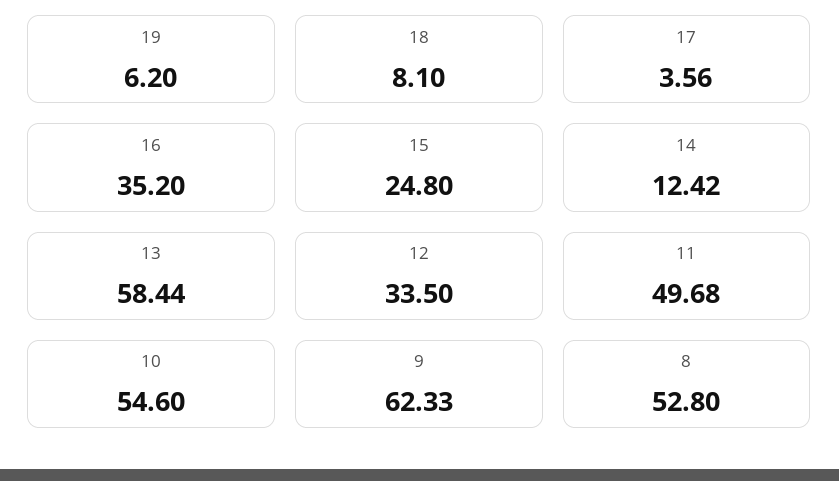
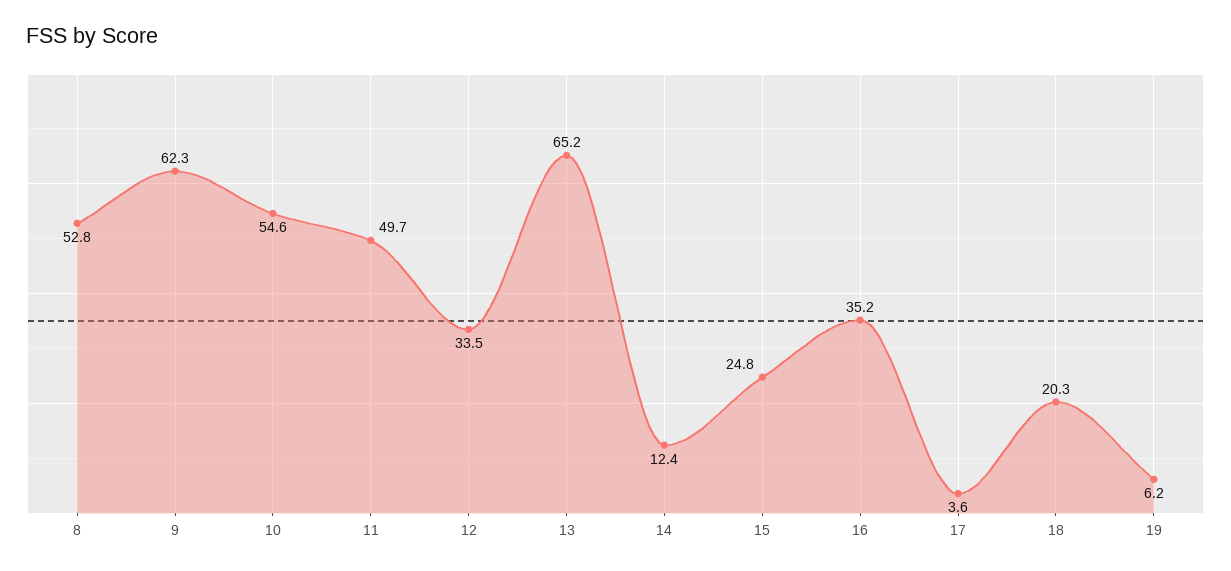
  {
    "19": 6.2,
-   "18": 8.1,
+   "18": 20.3,
    "17": 3.56,
    "16": 35.2,
    "15": 24.8,
    "14": 12.42,
-   "13": 58.44,
+   "13": 65.2,
    "12": 33.5,
    "11": 49.68,
    "10": 54.6,
    "9": 62.33,
    "8": 52.8
  }

